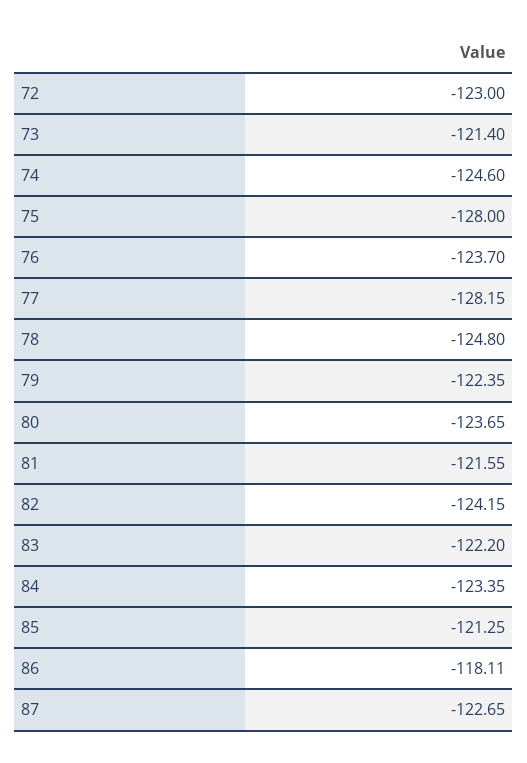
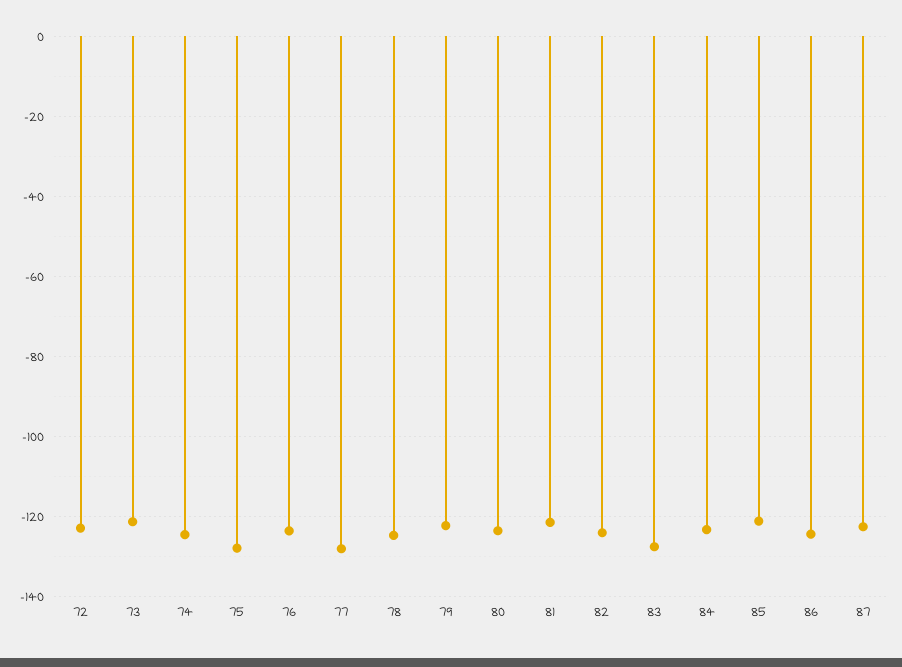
  {
    "72": -123,
    "73": -121.4,
    "74": -124.6,
    "75": -128,
    "76": -123.7,
    "77": -128.15,
    "78": -124.8,
    "79": -122.35,
    "80": -123.65,
    "81": -121.55,
    "82": -124.15,
-   "83": -122.2,
+   "83": -128,
    "84": -123.35,
    "85": -121.25,
-   "86": -118.11,
+   "86": -124,
    "87": -122.65
  }

